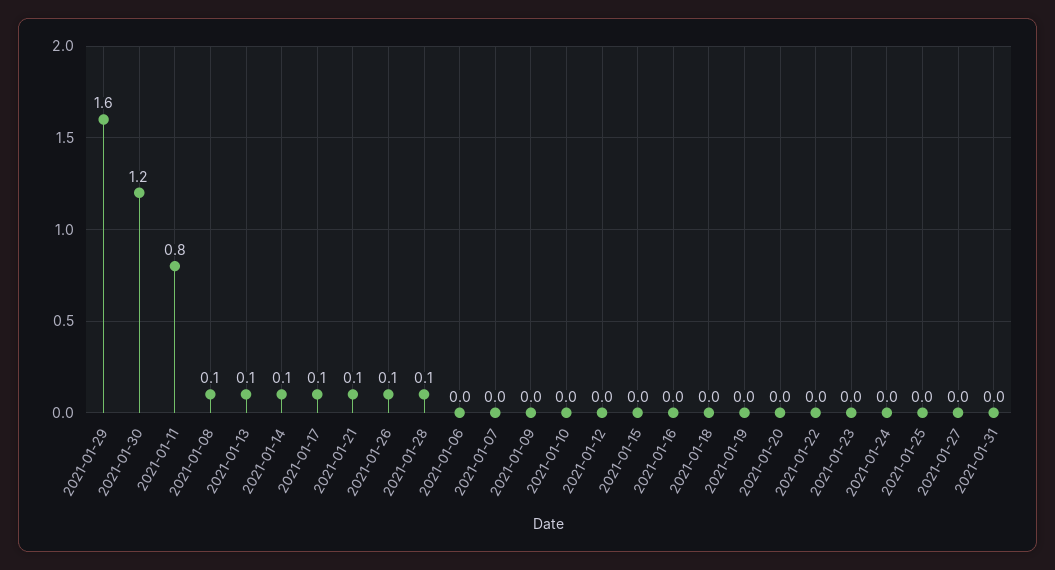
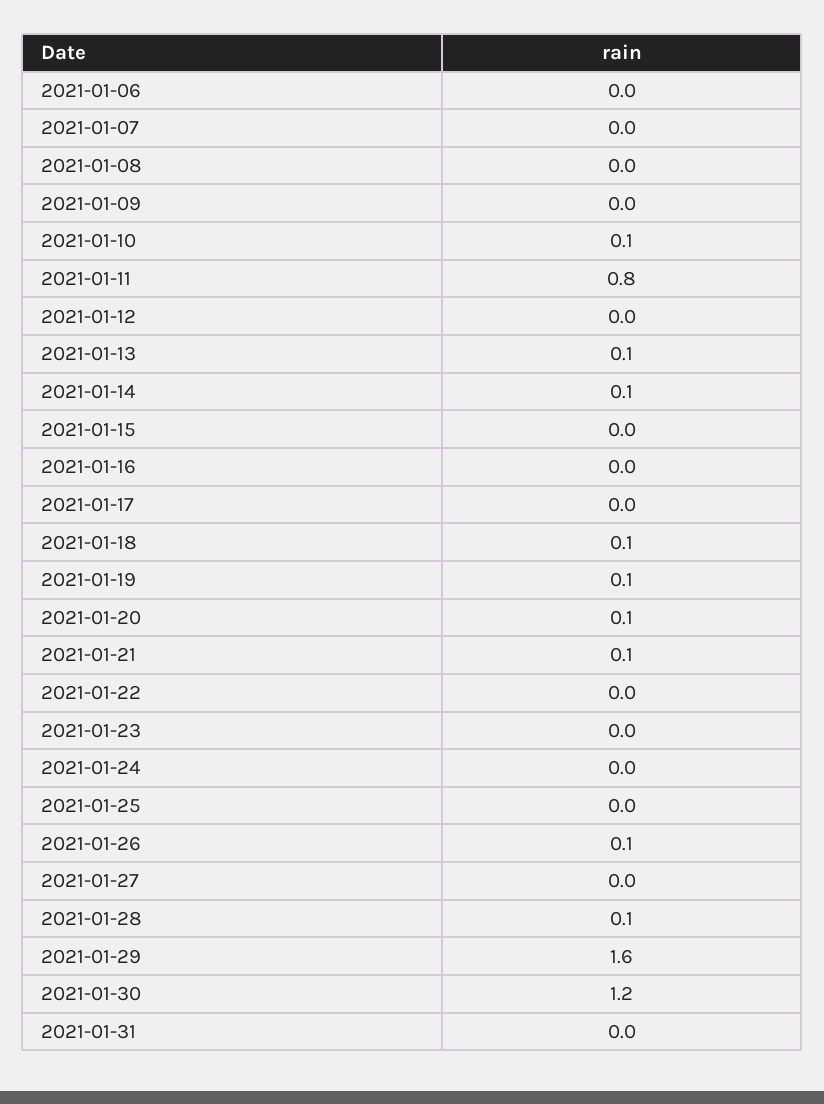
  {
    "2021-01-29": 1.6,
    "2021-01-30": 1.2,
    "2021-01-11": 0.8,
-   "2021-01-08": 0.1,
+   "2021-01-08": 0,
    "2021-01-13": 0.1,
    "2021-01-14": 0.1,
-   "2021-01-17": 0.1,
+   "2021-01-17": 0,
    "2021-01-21": 0.1,
    "2021-01-26": 0.1,
    "2021-01-28": 0.1,
    "2021-01-06": 0,
    "2021-01-07": 0,
    "2021-01-09": 0,
-   "2021-01-10": 0,
+   "2021-01-10": 0.1,
    "2021-01-12": 0,
    "2021-01-15": 0,
    "2021-01-16": 0,
-   "2021-01-18": 0,
+   "2021-01-18": 0.1,
-   "2021-01-19": 0,
+   "2021-01-19": 0.1,
-   "2021-01-20": 0,
+   "2021-01-20": 0.1,
    "2021-01-22": 0,
    "2021-01-23": 0,
    "2021-01-24": 0,
    "2021-01-25": 0,
    "2021-01-27": 0,
    "2021-01-31": 0
  }

